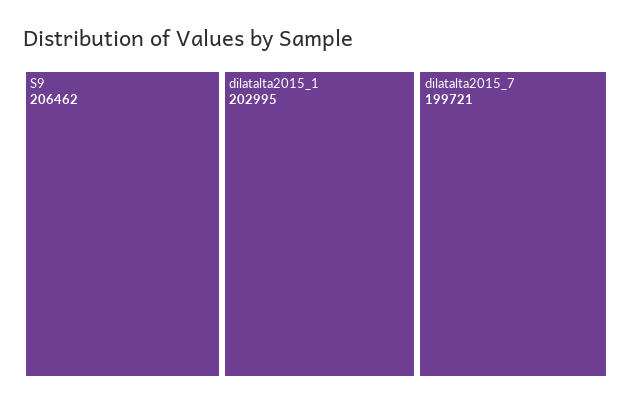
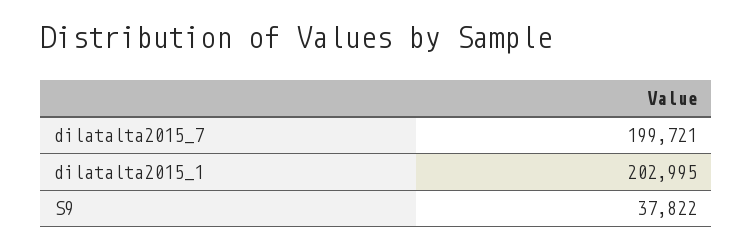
  {
-   "S9": 206462,
+   "S9": 37822,
    "dilatalta2015_1": 202995,
    "dilatalta2015_7": 199721
  }

